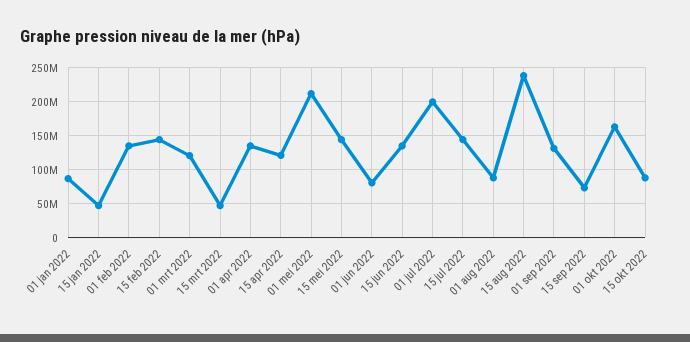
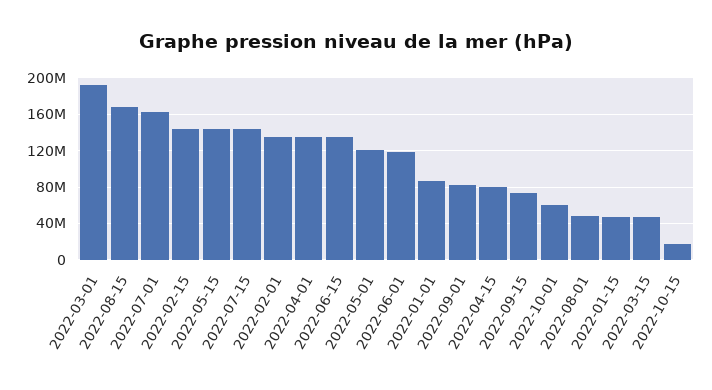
  {
    "01 jan 2022": 90000000,
    "15 jan 2022": 50000000,
    "01 feb 2022": 130000000,
    "15 feb 2022": 140000000,
-   "01 mrt 2022": 120000000,
+   "01 mrt 2022": 190000000,
    "15 mrt 2022": 50000000,
    "01 apr 2022": 130000000,
-   "15 apr 2022": 120000000,
+   "15 apr 2022": 80000000,
-   "01 mei 2022": 210000000,
+   "01 mei 2022": 120000000,
    "15 mei 2022": 140000000,
-   "01 jun 2022": 80000000,
+   "01 jun 2022": 120000000,
    "15 jun 2022": 130000000,
-   "01 jul 2022": 200000000,
+   "01 jul 2022": 160000000,
    "15 jul 2022": 140000000,
-   "01 aug 2022": 90000000,
+   "01 aug 2022": 50000000,
-   "15 aug 2022": 240000000,
+   "15 aug 2022": 170000000,
-   "01 sep 2022": 130000000,
+   "01 sep 2022": 80000000,
    "15 sep 2022": 70000000,
-   "01 okt 2022": 160000000,
+   "01 okt 2022": 60000000,
-   "15 okt 2022": 90000000
+   "15 okt 2022": 20000000
  }

